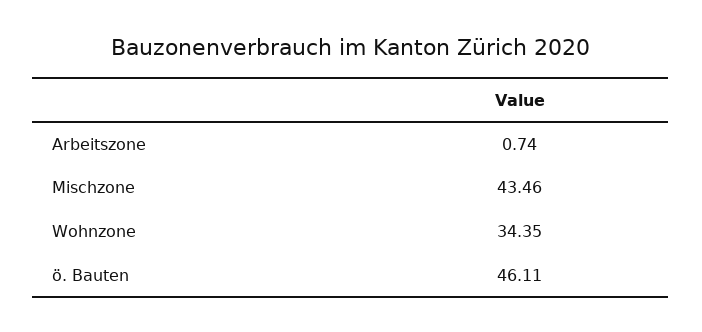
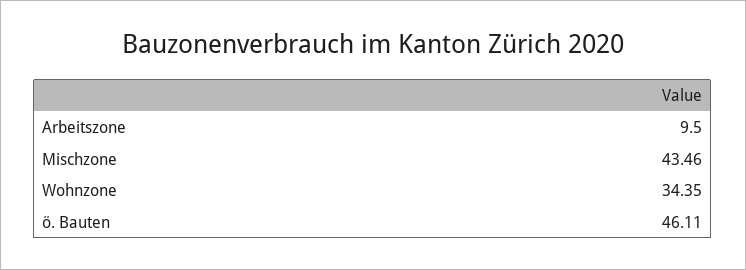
  {
-   "Arbeitszone": 0.74,
+   "Arbeitszone": 9.5,
    "Mischzone": 43.46,
    "Wohnzone": 34.35,
    "ö. Bauten": 46.11
  }

